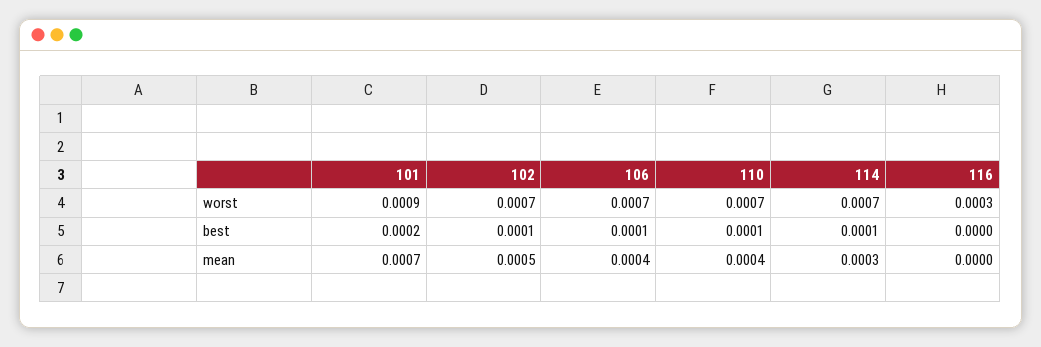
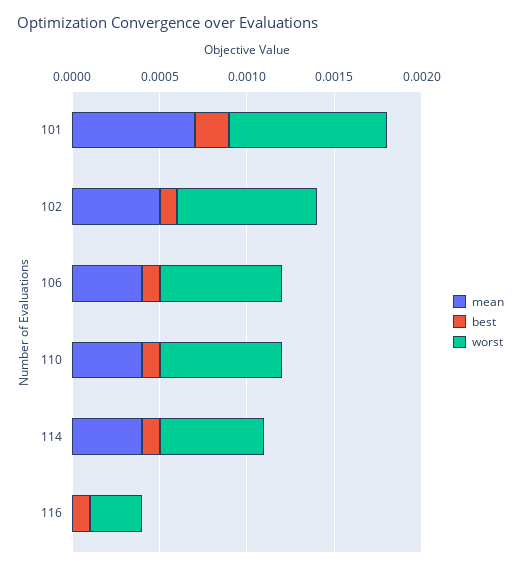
  {
    "worst": {
      "101": 0.0009,
-     "102": 0.0007,
+     "102": 0.0008,
      "106": 0.0007,
      "110": 0.0007,
-     "114": 0.0007,
+     "114": 0.0006,
      "116": 0.0003
    },
    "best": {
      "101": 0.0002,
      "102": 0.0001,
      "106": 0.0001,
      "110": 0.0001,
      "114": 0.0001,
-     "116": 0
+     "116": 0.0001
    },
    "mean": {
      "101": 0.0007,
      "102": 0.0005,
      "106": 0.0004,
      "110": 0.0004,
-     "114": 0.0003,
+     "114": 0.0004,
      "116": 0
    }
  }

